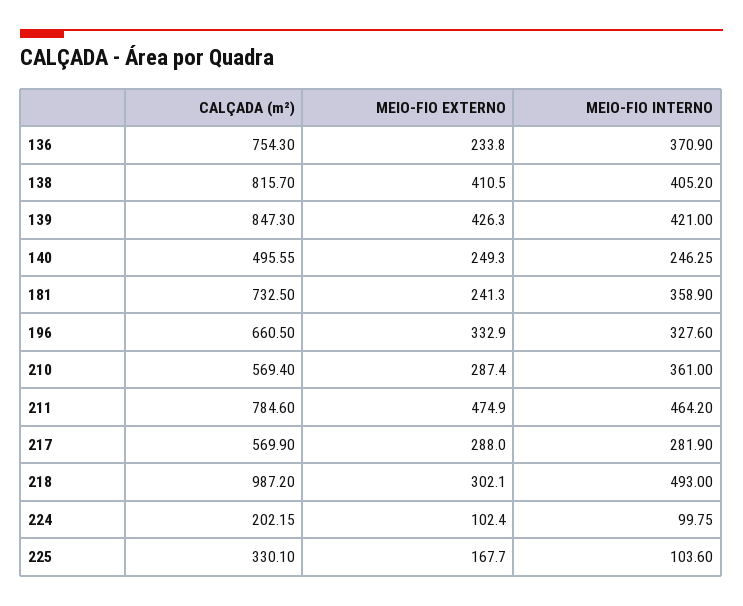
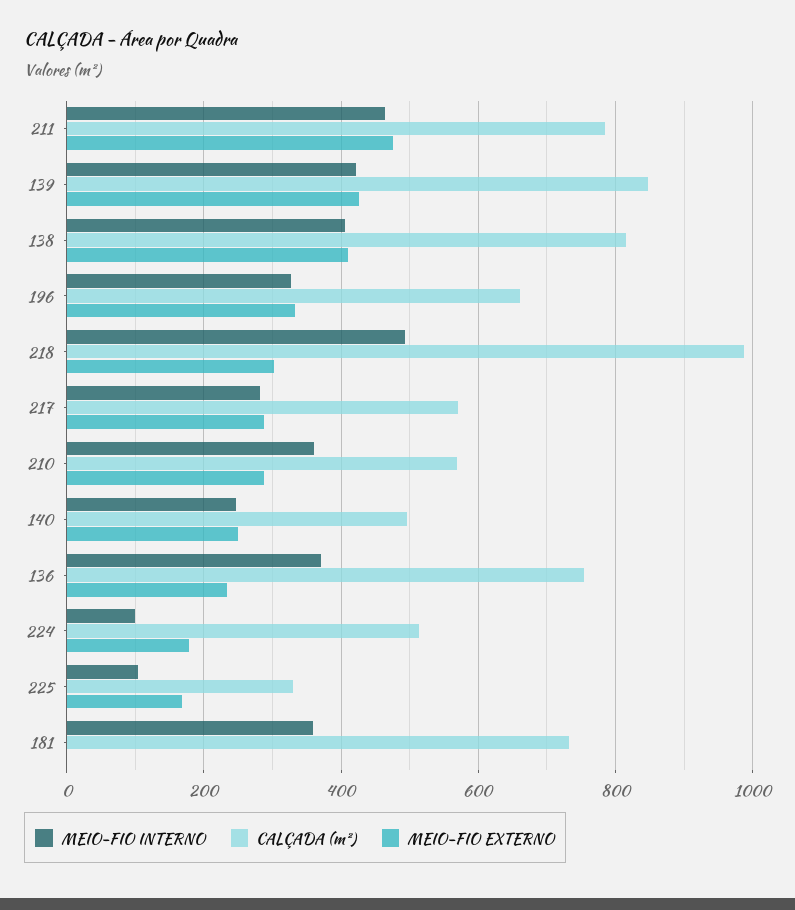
  {
    "CALÇADA (m²)": {
      "136": 754.3,
      "138": 815.7,
      "139": 847.3,
      "140": 495.55,
      "181": 732.5,
      "196": 660.5,
      "210": 569.4,
      "211": 784.6,
      "217": 569.9,
      "218": 987.2,
-     "224": 202.15,
+     "224": 520,
      "225": 330.1
    },
    "MEIO-FIO EXTERNO": {
      "136": 233.8,
      "138": 410.5,
      "139": 426.3,
      "140": 249.3,
-     "181": 241.3,
+     "181": 0,
      "196": 332.9,
      "210": 287.4,
      "211": 474.9,
      "217": 288,
      "218": 302.1,
-     "224": 102.4,
+     "224": 180,
      "225": 167.7
    },
    "MEIO-FIO INTERNO": {
      "136": 370.9,
      "138": 405.2,
      "139": 421,
      "140": 246.25,
      "181": 358.9,
      "196": 327.6,
      "210": 361,
      "211": 464.2,
      "217": 281.9,
      "218": 493,
      "224": 99.75,
      "225": 103.6
    }
  }

